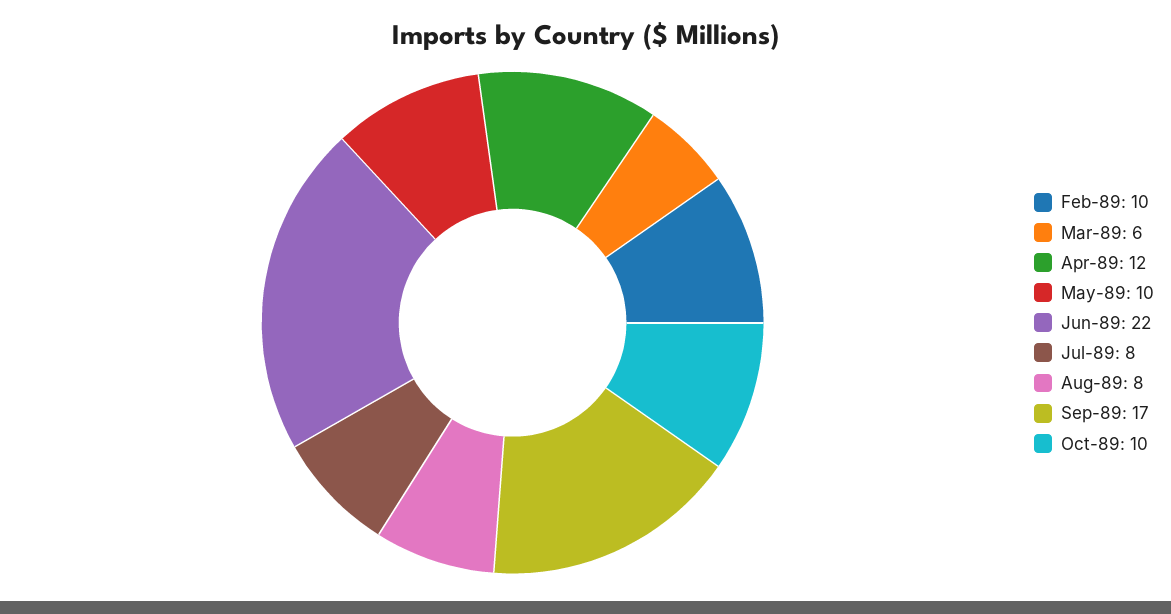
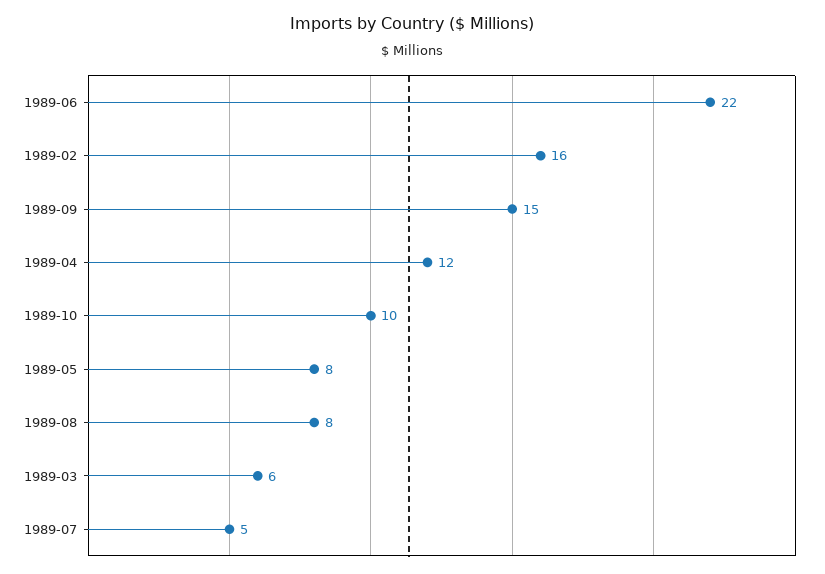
  {
-   "Feb-89": 10,
+   "Feb-89": 16,
    "Mar-89": 6,
    "Apr-89": 12,
-   "May-89": 10,
+   "May-89": 8,
    "Jun-89": 22,
-   "Jul-89": 8,
+   "Jul-89": 5,
    "Aug-89": 8,
-   "Sep-89": 17,
+   "Sep-89": 15,
    "Oct-89": 10
  }

